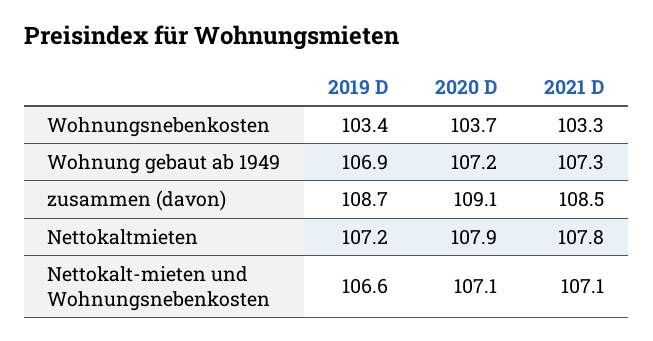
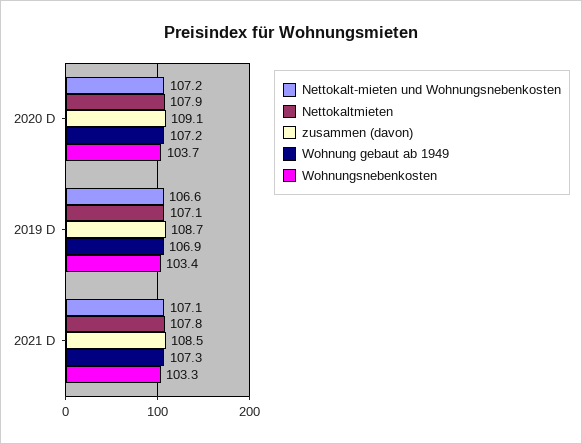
  {
    "Wohnungsnebenkosten": {
      "2019 D": 103.4,
      "2020 D": 103.7,
      "2021 D": 103.3
    },
    "Wohnung gebaut ab 1949": {
      "2019 D": 106.9,
      "2020 D": 107.2,
      "2021 D": 107.3
    },
    "zusammen (davon)": {
      "2019 D": 108.7,
      "2020 D": 109.1,
      "2021 D": 108.5
    },
    "Nettokaltmieten": {
-     "2019 D": 107.2,
+     "2019 D": 107.1,
      "2020 D": 107.9,
      "2021 D": 107.8
    },
    "Nettokalt-mieten und Wohnungsnebenkosten": {
      "2019 D": 106.6,
-     "2020 D": 107.1,
+     "2020 D": 107.2,
      "2021 D": 107.1
    }
  }

